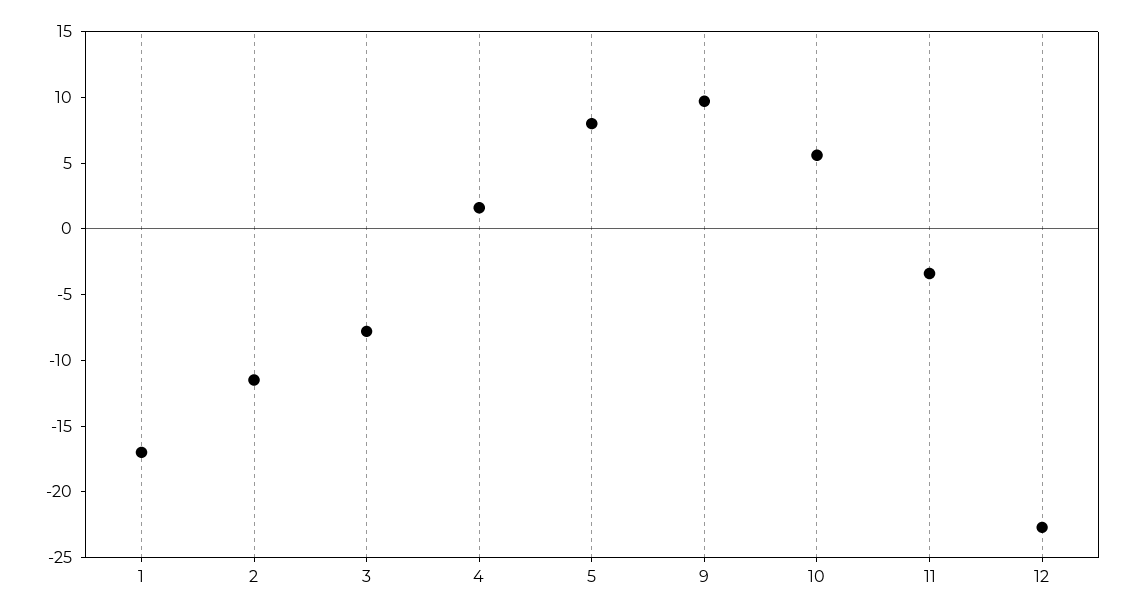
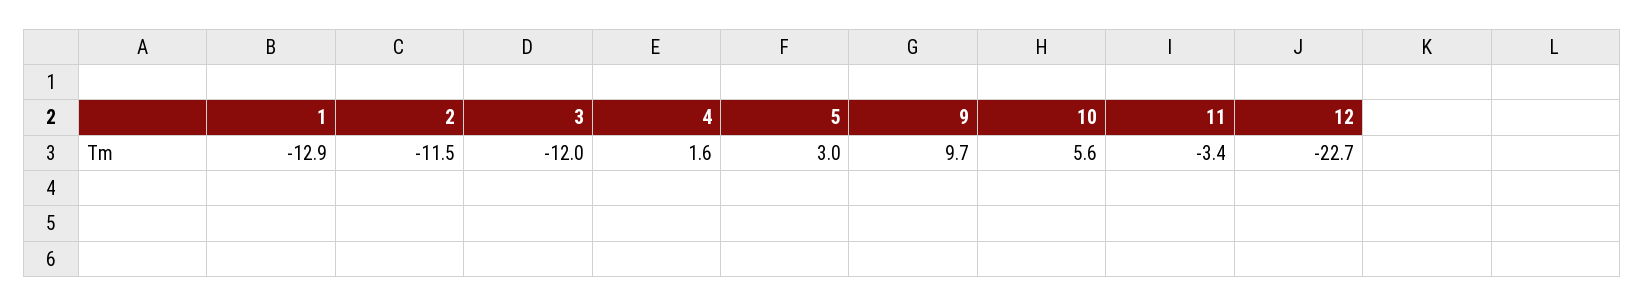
  {
-   "1": -17,
+   "1": -12.9,
    "2": -11.5,
-   "3": -8,
+   "3": -12,
    "4": 1.6,
-   "5": 8,
+   "5": 3,
    "9": 9.7,
    "10": 5.6,
    "11": -3.4,
    "12": -22.7
  }

